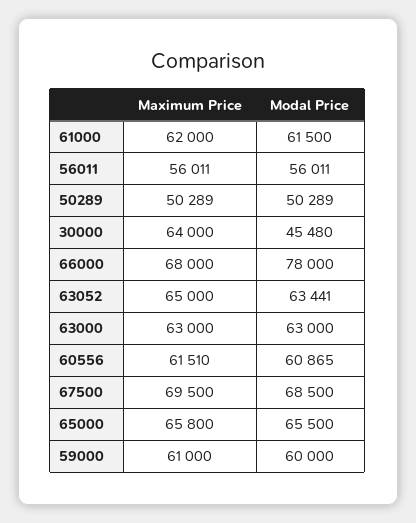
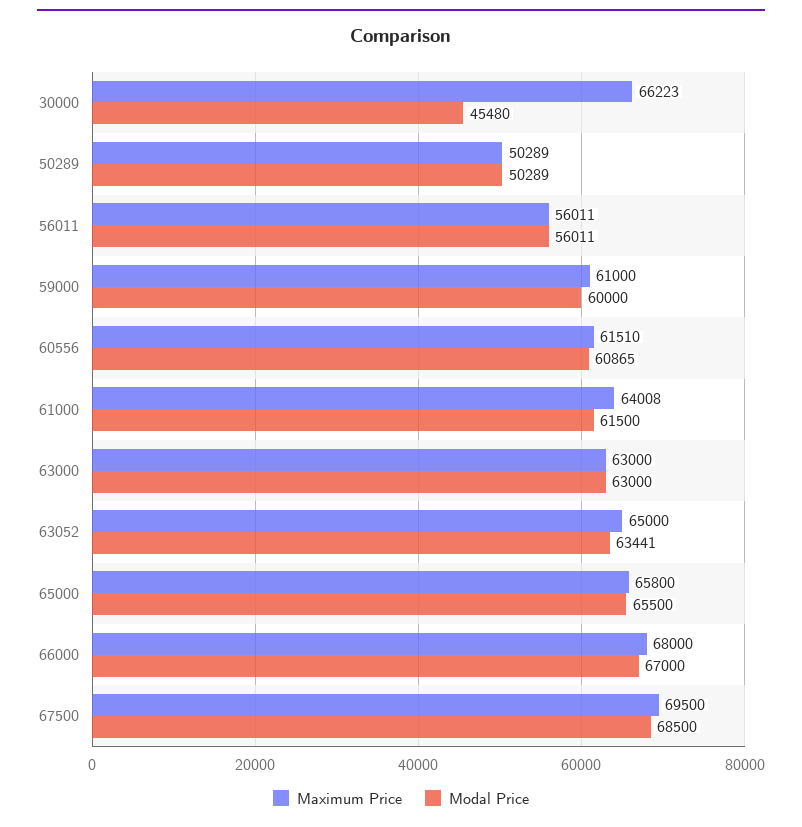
  {
    "Maximum Price": {
-     "61000": 62000,
+     "61000": 64008,
      "56011": 56011,
      "50289": 50289,
-     "30000": 64000,
+     "30000": 66223,
      "66000": 68000,
      "63052": 65000,
      "63000": 63000,
      "60556": 61510,
      "67500": 69500,
      "65000": 65800,
      "59000": 61000
    },
    "Modal Price": {
      "61000": 61500,
      "56011": 56011,
      "50289": 50289,
      "30000": 45480,
-     "66000": 78000,
+     "66000": 67000,
      "63052": 63441,
      "63000": 63000,
      "60556": 60865,
      "67500": 68500,
      "65000": 65500,
      "59000": 60000
    }
  }

